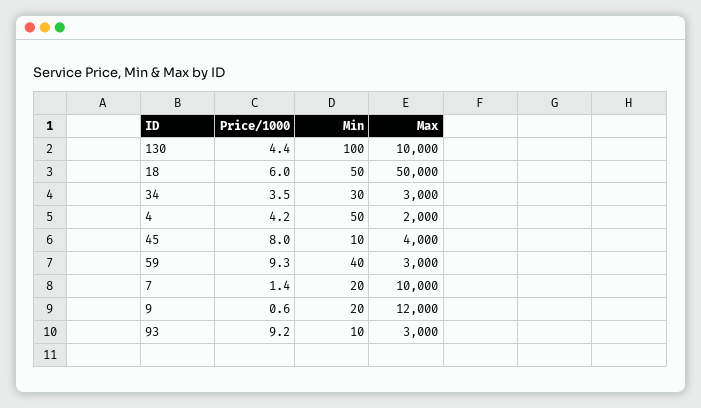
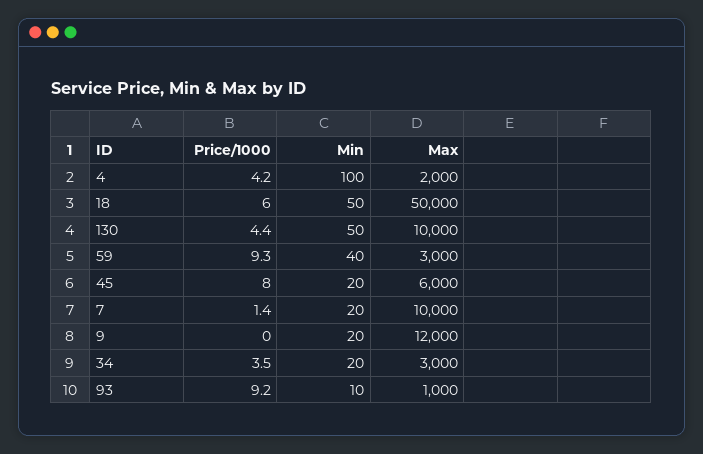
  {
    "Price/1000": {
      "130": 4.4,
      "18": 6,
      "34": 3.5,
      "4": 4.2,
      "45": 8,
      "59": 9.3,
      "7": 1.4,
-     "9": 0.6,
+     "9": 0,
      "93": 9.2
    },
    "Min": {
-     "130": 100,
+     "130": 50,
      "18": 50,
-     "34": 30,
+     "34": 20,
-     "4": 50,
+     "4": 100,
-     "45": 10,
+     "45": 20,
      "59": 40,
      "7": 20,
      "9": 20,
      "93": 10
    },
    "Max": {
      "130": 10000,
      "18": 50000,
      "34": 3000,
      "4": 2000,
-     "45": 4000,
+     "45": 6000,
      "59": 3000,
      "7": 10000,
      "9": 12000,
-     "93": 3000
+     "93": 1000
    }
  }

